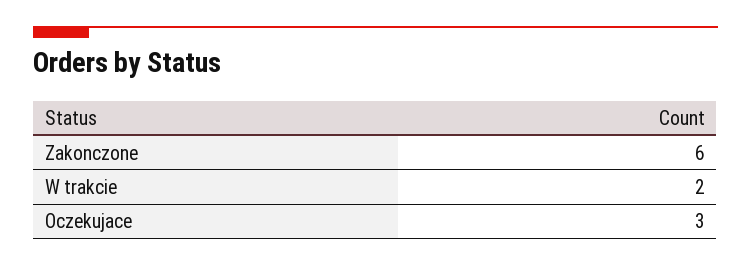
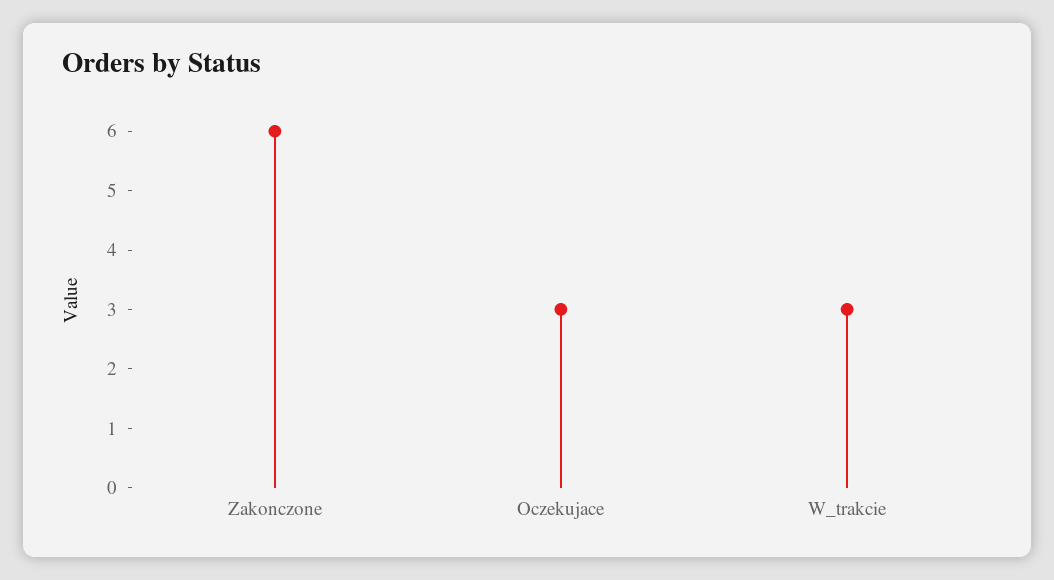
  {
    "Zakonczone": 6,
-   "W trakcie": 2,
+   "W trakcie": 3,
    "Oczekujace": 3
  }

